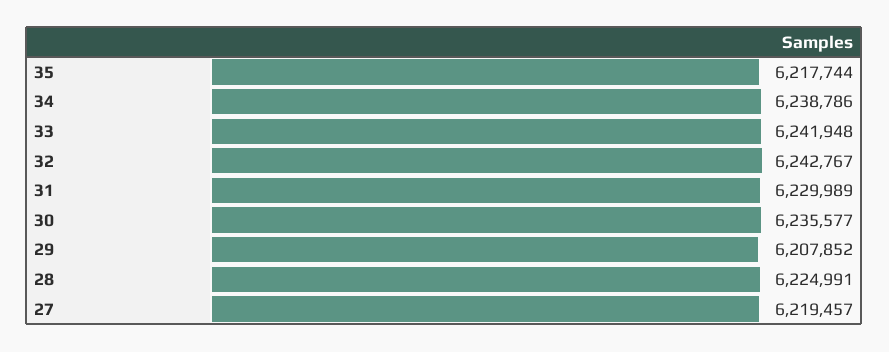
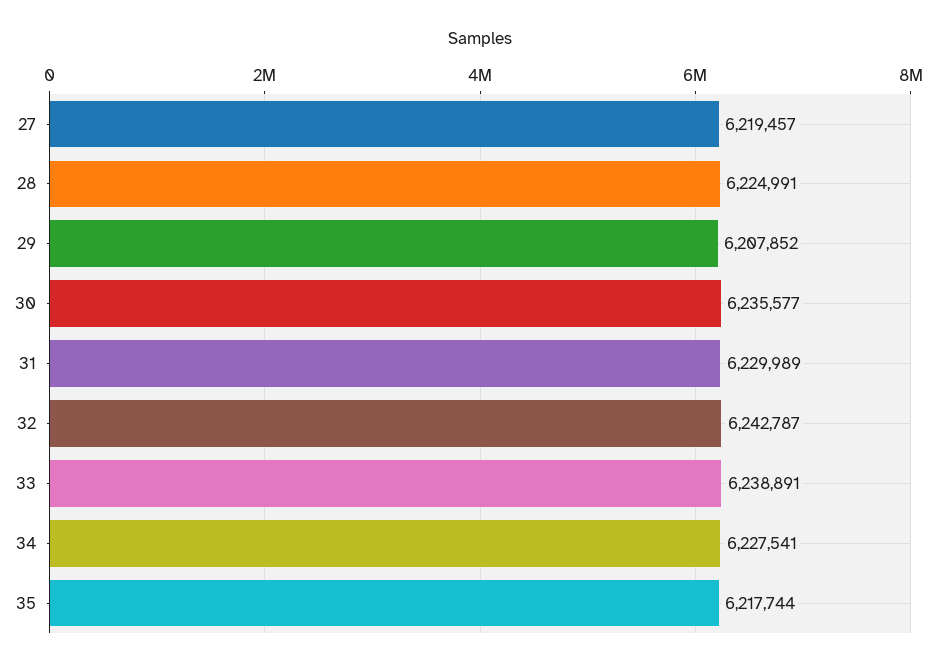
  {
    "35": 6217744,
-   "34": 6238786,
+   "34": 6227541,
-   "33": 6241948,
+   "33": 6238891,
-   "32": 6242767,
+   "32": 6242787,
    "31": 6229989,
    "30": 6235577,
    "29": 6207852,
    "28": 6224991,
    "27": 6219457
  }

